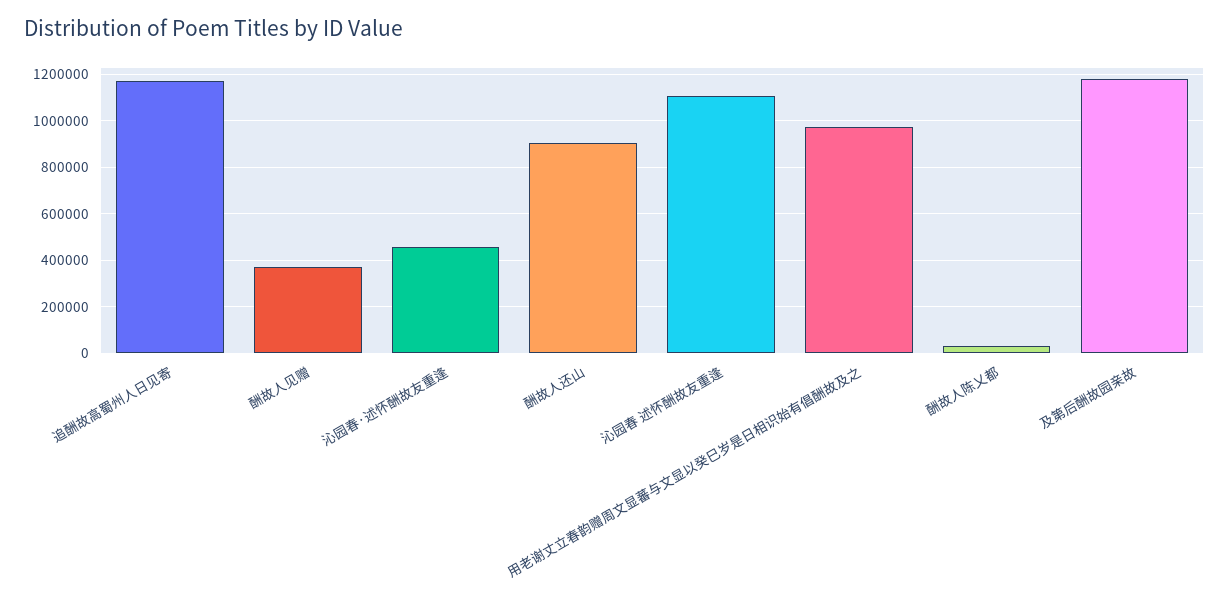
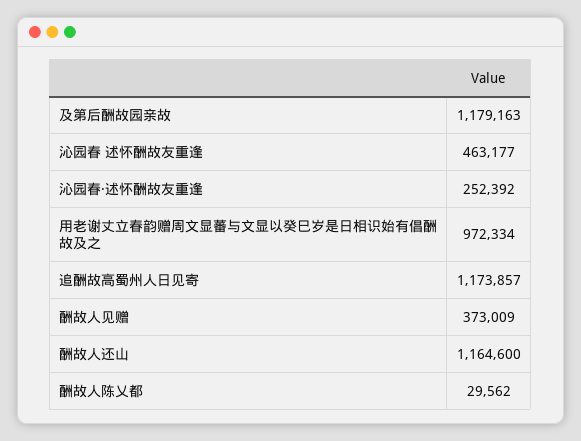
  {
    "追酬故高蜀州人日见寄": 1173857,
    "酬故人见赠": 373009,
-   "沁园春·述怀酬故友重逢": 450000,
+   "沁园春·述怀酬故友重逢": 252392,
-   "酬故人还山": 900000,
+   "酬故人还山": 1164600,
-   "沁园春 述怀酬故友重逢": 1100000,
+   "沁园春 述怀酬故友重逢": 463177,
    "用老谢丈立春韵赠周文显蕃与文显以癸巳岁是日相识始有倡酬故及之": 972334,
    "酬故人陈乂都": 29562,
    "及第后酬故园亲故": 1179163
  }

